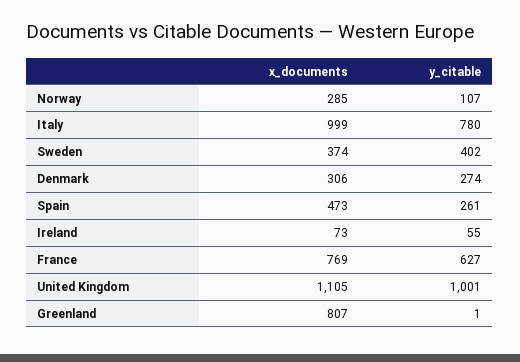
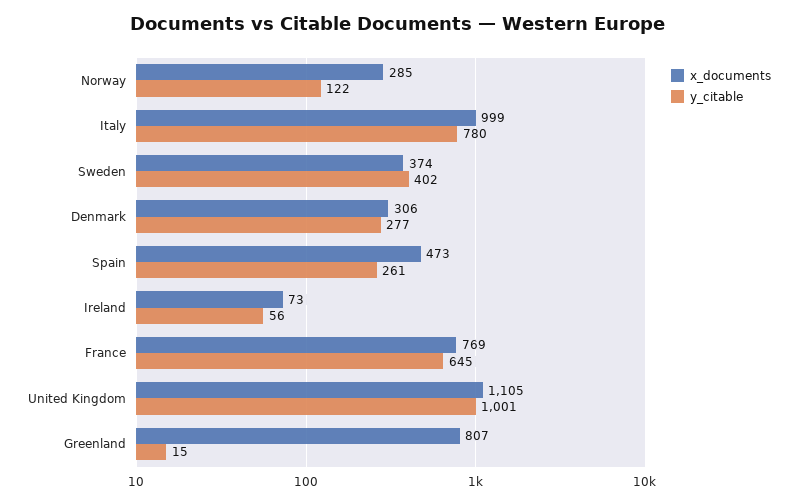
  {
    "x_documents": {
      "Norway": 285,
      "Italy": 999,
      "Sweden": 374,
      "Denmark": 306,
      "Spain": 473,
      "Ireland": 73,
      "France": 769,
      "United Kingdom": 1105,
      "Greenland": 807
    },
    "y_citable": {
-     "Norway": 107,
+     "Norway": 122,
      "Italy": 780,
      "Sweden": 402,
-     "Denmark": 274,
+     "Denmark": 277,
      "Spain": 261,
-     "Ireland": 55,
+     "Ireland": 56,
-     "France": 627,
+     "France": 645,
      "United Kingdom": 1001,
-     "Greenland": 1
+     "Greenland": 15
    }
  }

